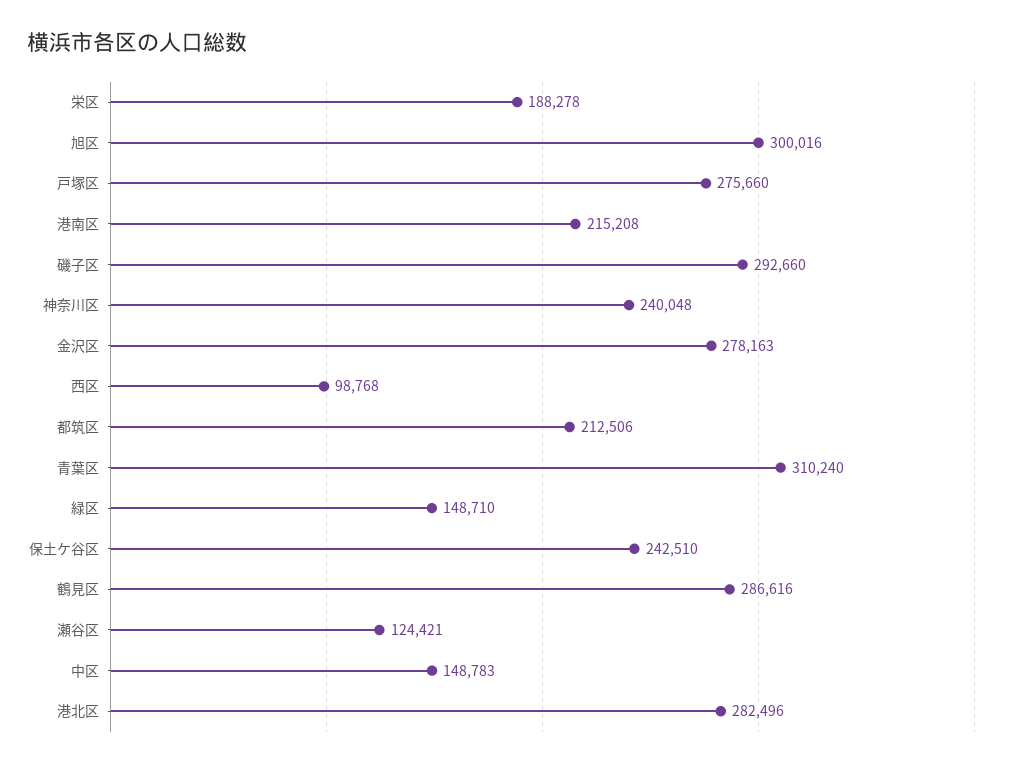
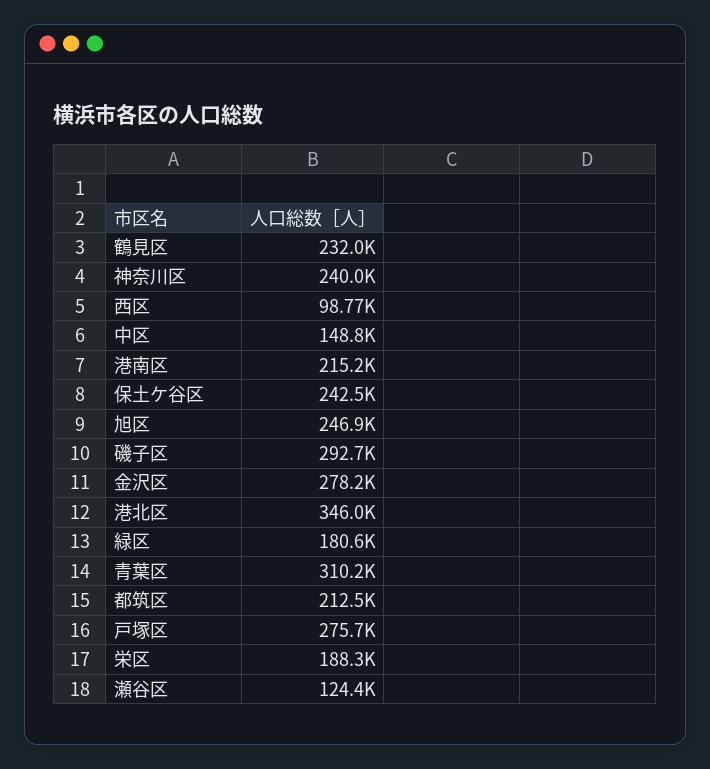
  {
    "栄区": 188278,
-   "旭区": 300016,
+   "旭区": 246900,
    "戸塚区": 275660,
    "港南区": 215208,
    "磯子区": 292660,
    "神奈川区": 240048,
    "金沢区": 278163,
    "西区": 98768,
    "都筑区": 212506,
    "青葉区": 310240,
-   "緑区": 148710,
+   "緑区": 180600,
    "保土ケ谷区": 242510,
-   "鶴見区": 286616,
+   "鶴見区": 232000,
    "瀬谷区": 124421,
    "中区": 148783,
-   "港北区": 282496
+   "港北区": 346000
  }

